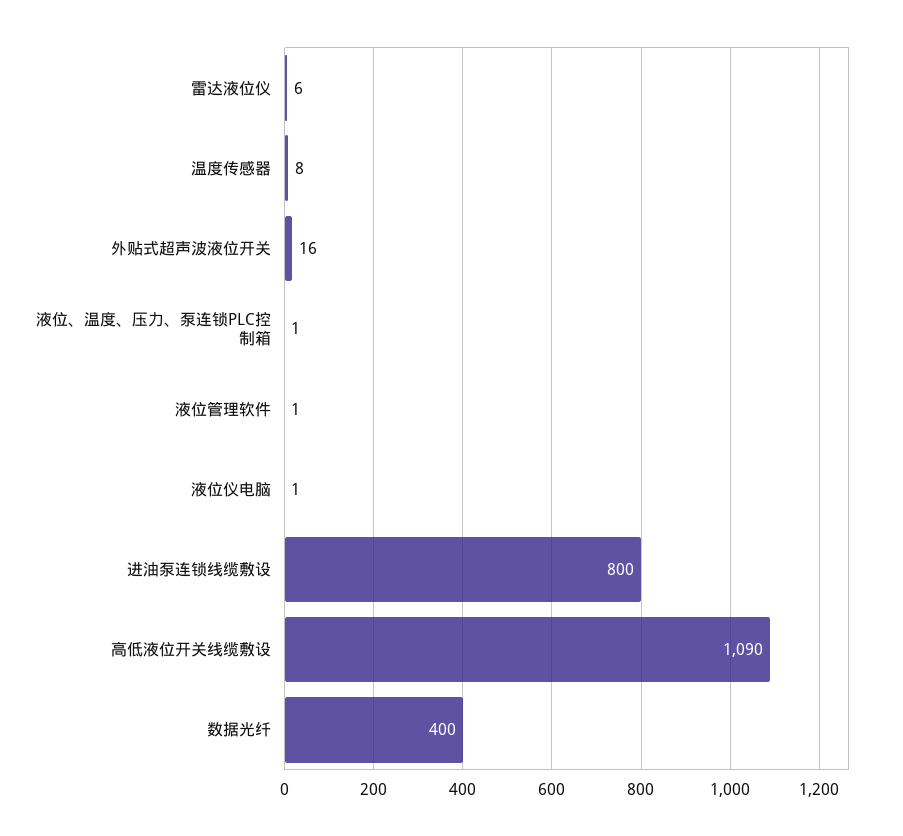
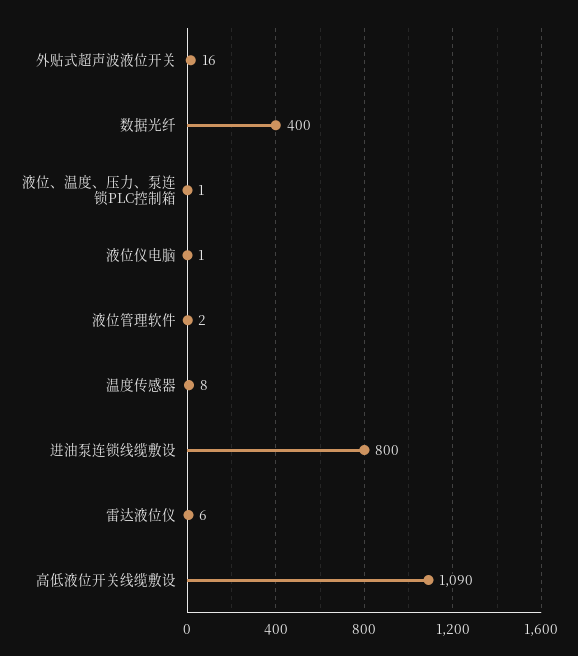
  {
    "雷达液位仪": 6,
    "温度传感器": 8,
    "外贴式超声波液位开关": 16,
    "液位、温度、压力、泵连锁PLC控制箱": 1,
-   "液位管理软件": 1,
+   "液位管理软件": 2,
    "液位仪电脑": 1,
    "进油泵连锁线缆敷设": 800,
    "高低液位开关线缆敷设": 1090,
    "数据光纤": 400
  }

